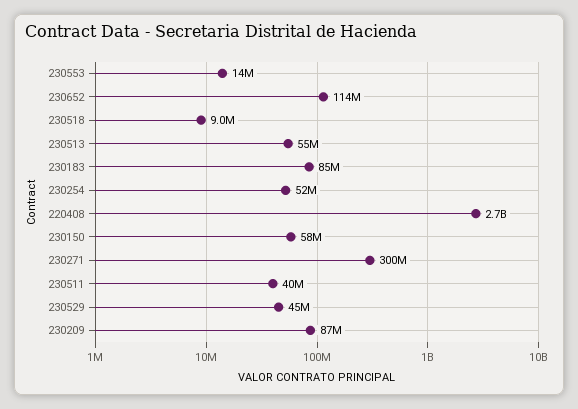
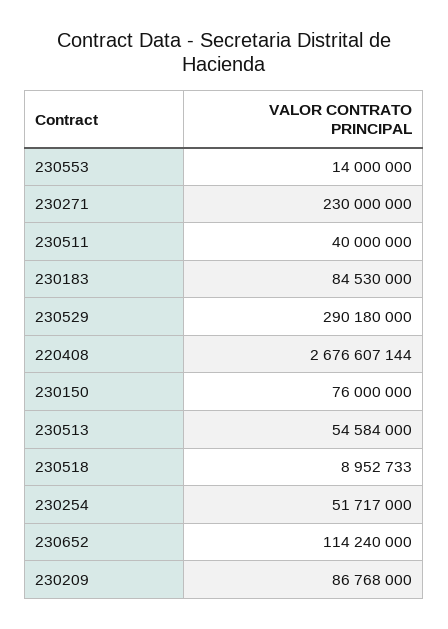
  {
    "230553": 14000000,
    "230652": 114240000,
    "230518": 8952733,
    "230513": 54584000,
    "230183": 84530000,
    "230254": 51717000,
    "220408": 2676607144,
-   "230150": 58000000,
+   "230150": 76000000,
-   "230271": 300000000,
+   "230271": 230000000,
    "230511": 40000000,
-   "230529": 45000000,
+   "230529": 290180000,
    "230209": 86768000
  }

